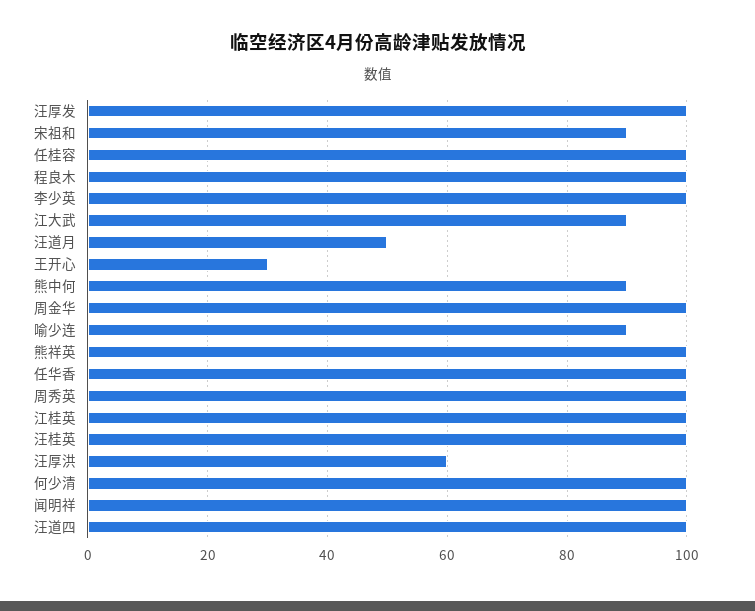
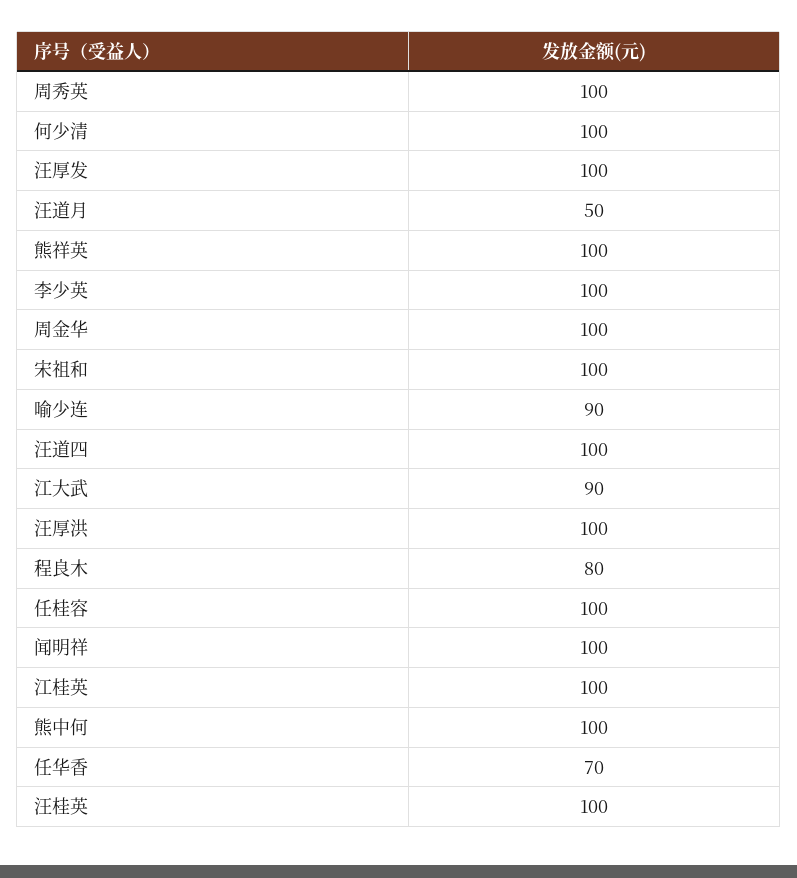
  {
    "汪厚发": 100,
-   "宋祖和": 90,
+   "宋祖和": 100,
    "任桂容": 100,
-   "程良木": 100,
+   "程良木": 80,
    "李少英": 100,
    "江大武": 90,
    "汪道月": 50,
-   "王开心": 30,
-   "熊中何": 90,
+   "熊中何": 100,
    "周金华": 100,
    "喻少连": 90,
    "熊祥英": 100,
-   "任华香": 100,
+   "任华香": 70,
    "周秀英": 100,
    "江桂英": 100,
    "汪桂英": 100,
-   "汪厚洪": 60,
+   "汪厚洪": 100,
    "何少清": 100,
    "闻明祥": 100,
    "汪道四": 100
  }

